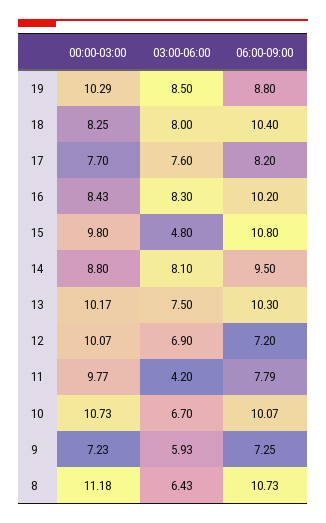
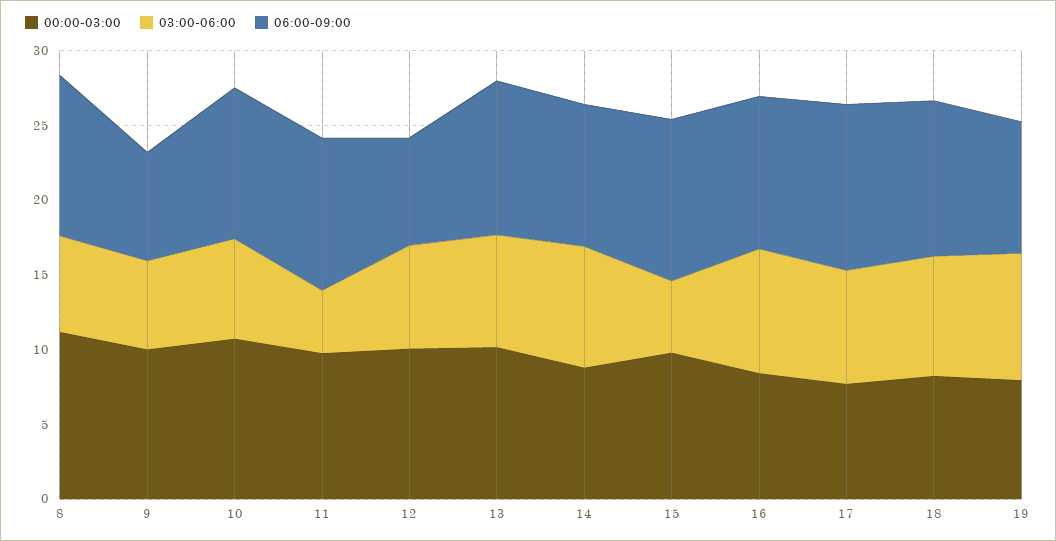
  {
    "00:00-03:00": {
-     "19": 10.29,
+     "19": 8,
      "18": 8.25,
      "17": 7.7,
      "16": 8.43,
      "15": 9.8,
      "14": 8.8,
      "13": 10.17,
      "12": 10.07,
      "11": 9.77,
      "10": 10.73,
-     "9": 7.23,
+     "9": 10,
      "8": 11.18
    },
    "03:00-06:00": {
      "19": 8.5,
      "18": 8,
      "17": 7.6,
      "16": 8.3,
      "15": 4.8,
      "14": 8.1,
      "13": 7.5,
      "12": 6.9,
      "11": 4.2,
      "10": 6.7,
      "9": 5.93,
      "8": 6.43
    },
    "06:00-09:00": {
      "19": 8.8,
      "18": 10.4,
-     "17": 8.2,
+     "17": 11,
      "16": 10.2,
      "15": 10.8,
      "14": 9.5,
      "13": 10.3,
      "12": 7.2,
-     "11": 7.79,
+     "11": 10,
      "10": 10.07,
      "9": 7.25,
      "8": 10.73
    }
  }

